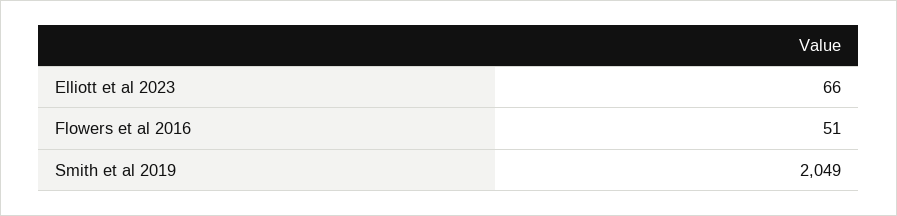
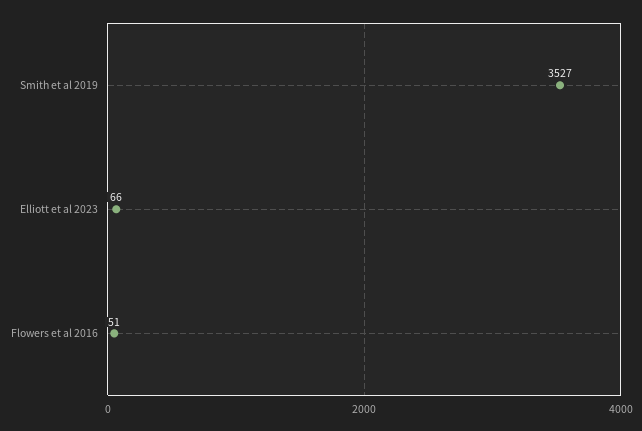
  {
    "Elliott et al 2023": 66,
    "Flowers et al 2016": 51,
-   "Smith et al 2019": 2049
+   "Smith et al 2019": 3527
  }

